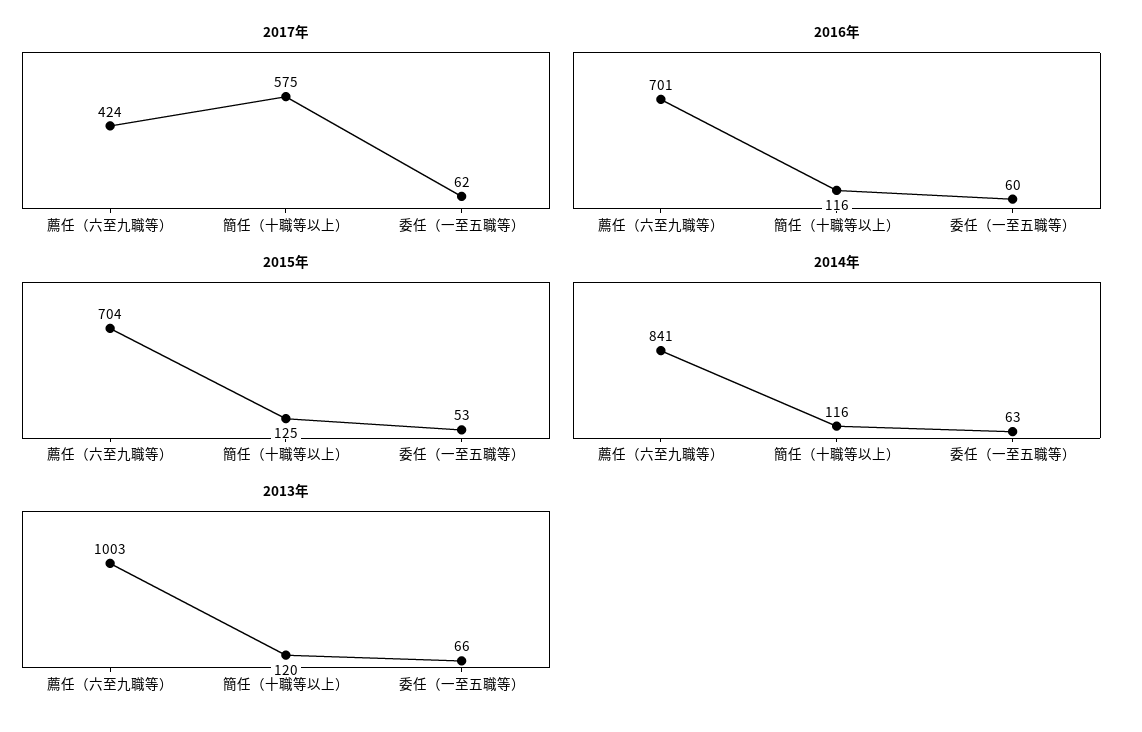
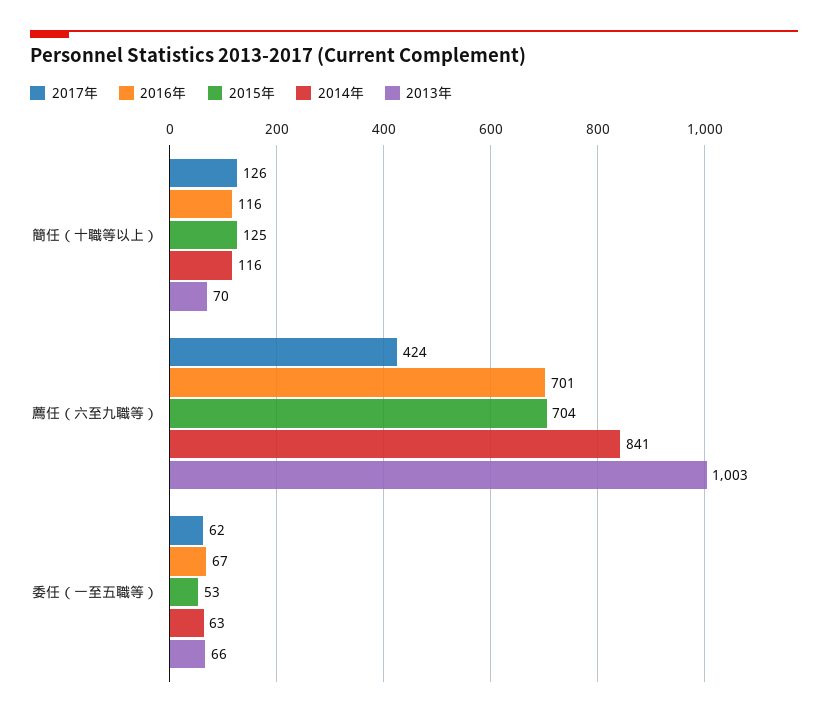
  {
    "2017年": {
      "薦任（六至九職等）": 424,
-     "簡任（十職等以上）": 575,
+     "簡任（十職等以上）": 126,
      "委任（一至五職等）": 62
    },
    "2016年": {
      "薦任（六至九職等）": 701,
      "簡任（十職等以上）": 116,
-     "委任（一至五職等）": 60
+     "委任（一至五職等）": 67
    },
    "2015年": {
      "薦任（六至九職等）": 704,
      "簡任（十職等以上）": 125,
      "委任（一至五職等）": 53
    },
    "2014年": {
      "薦任（六至九職等）": 841,
      "簡任（十職等以上）": 116,
      "委任（一至五職等）": 63
    },
    "2013年": {
      "薦任（六至九職等）": 1003,
-     "簡任（十職等以上）": 120,
+     "簡任（十職等以上）": 70,
      "委任（一至五職等）": 66
    }
  }

